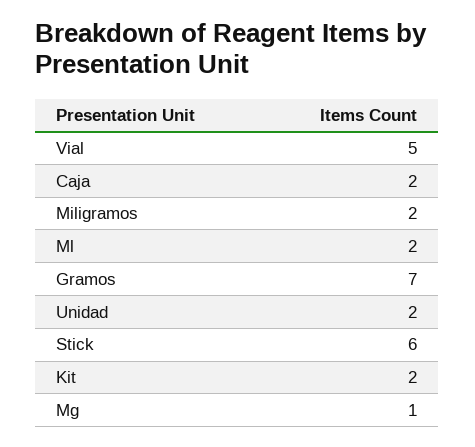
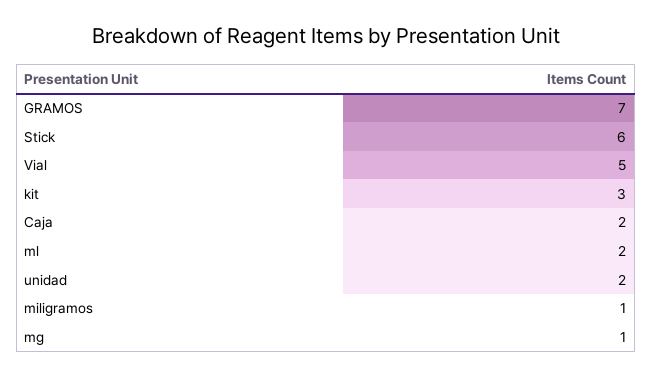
  {
    "Vial": 5,
    "Caja": 2,
-   "Miligramos": 2,
+   "Miligramos": 1,
    "Ml": 2,
    "Gramos": 7,
    "Unidad": 2,
    "Stick": 6,
-   "Kit": 2,
+   "Kit": 3,
    "Mg": 1
  }

